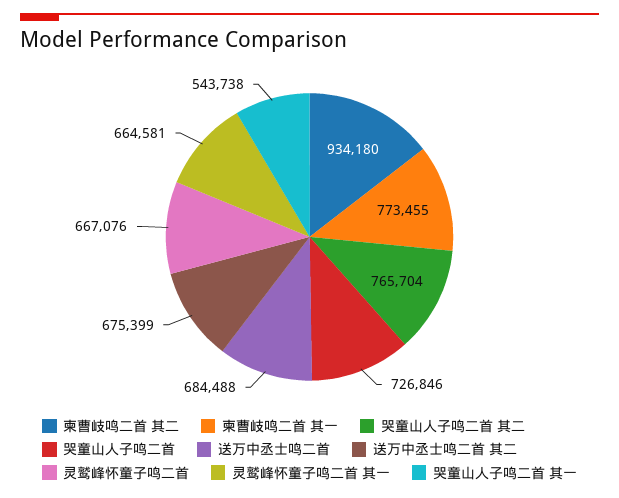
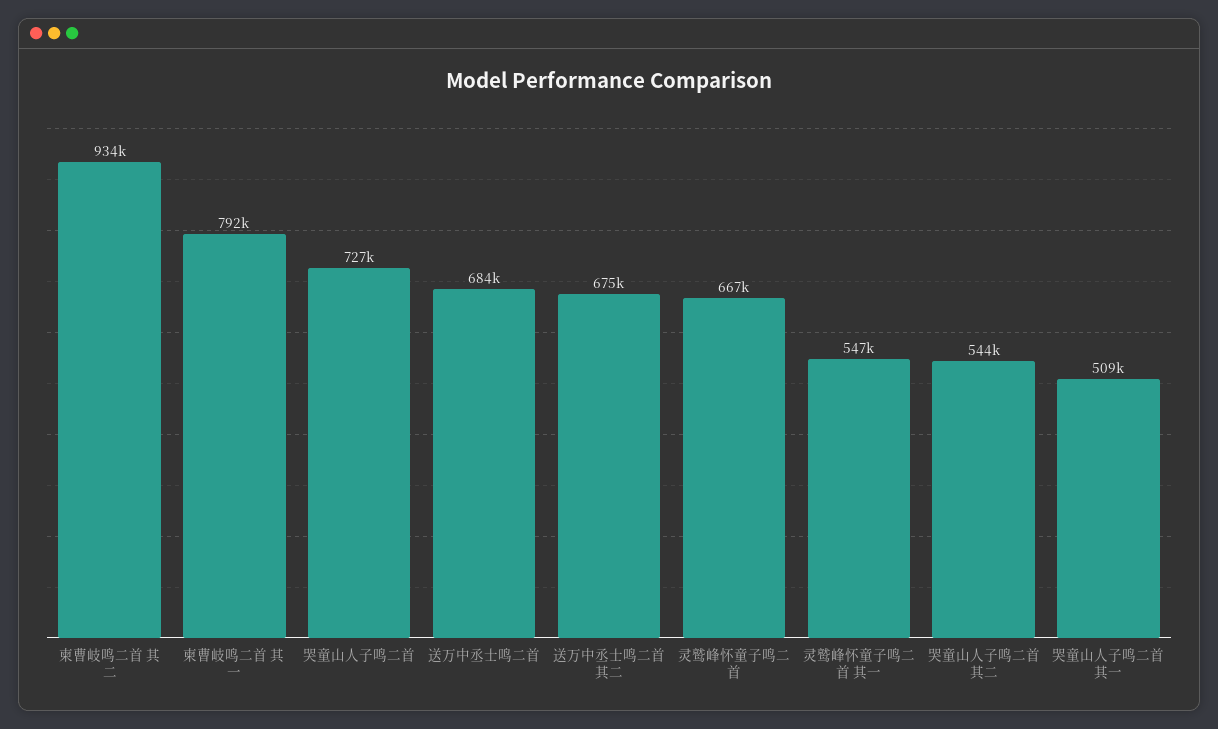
  {
    "柬曹岐鸣二首 其二": 934180,
-   "柬曹岐鸣二首 其一": 773455,
+   "柬曹岐鸣二首 其一": 792000,
-   "哭童山人子鸣二首 其二": 765704,
+   "哭童山人子鸣二首 其二": 544000,
    "哭童山人子鸣二首": 726846,
    "送万中丞士鸣二首": 684488,
    "送万中丞士鸣二首 其二": 675399,
    "灵鹫峰怀童子鸣二首": 667076,
-   "灵鹫峰怀童子鸣二首 其一": 664581,
+   "灵鹫峰怀童子鸣二首 其一": 547000,
-   "哭童山人子鸣二首 其一": 543738
+   "哭童山人子鸣二首 其一": 509000
  }

